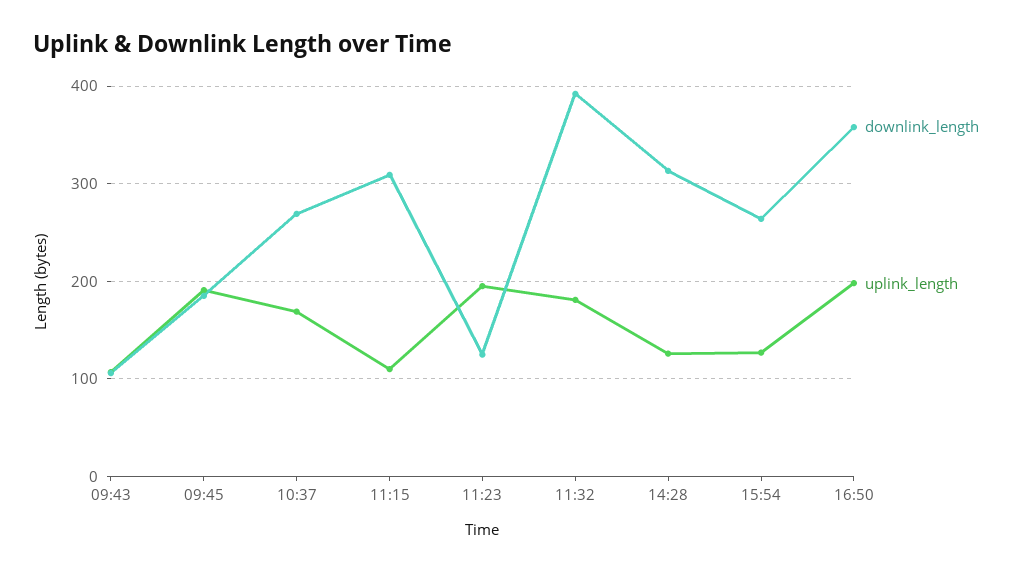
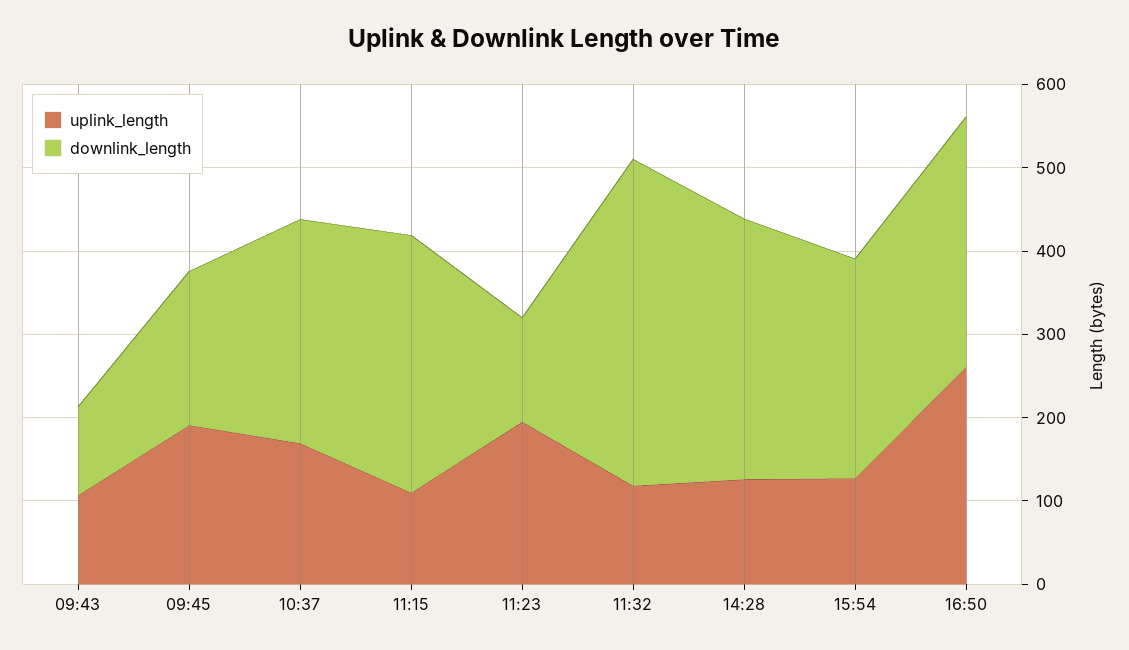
  {
    "downlink_length": {
      "09:43": 110,
      "09:45": 190,
      "10:37": 270,
      "11:15": 310,
      "11:23": 130,
      "11:32": 390,
      "14:28": 310,
      "15:54": 260,
-     "16:50": 360
+     "16:50": 300
    },
    "uplink_length": {
      "09:43": 110,
      "09:45": 190,
      "10:37": 170,
      "11:15": 110,
      "11:23": 200,
-     "11:32": 180,
+     "11:32": 120,
      "14:28": 130,
      "15:54": 130,
-     "16:50": 200
+     "16:50": 260
    }
  }

